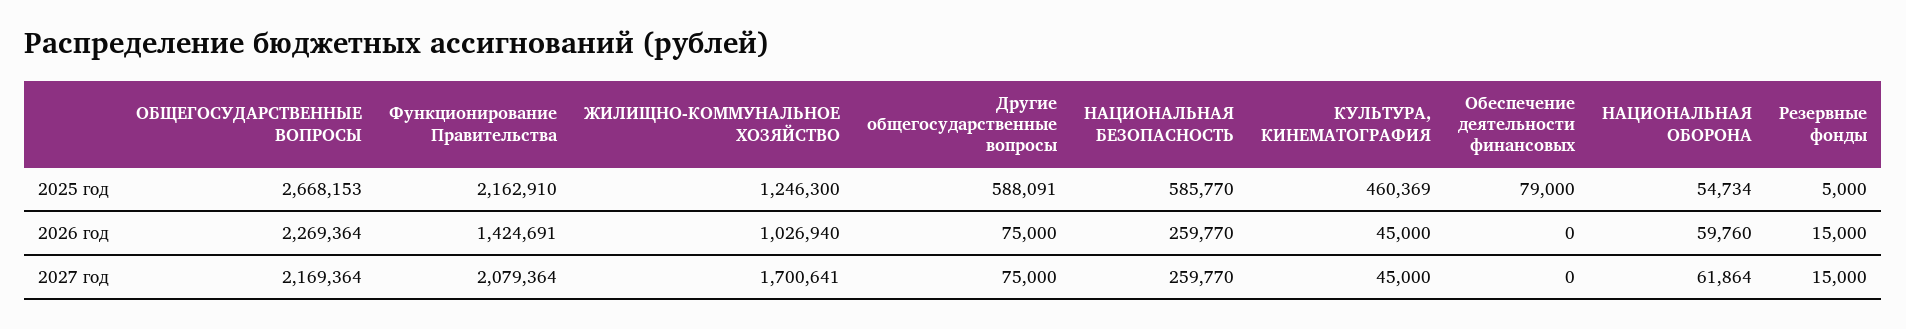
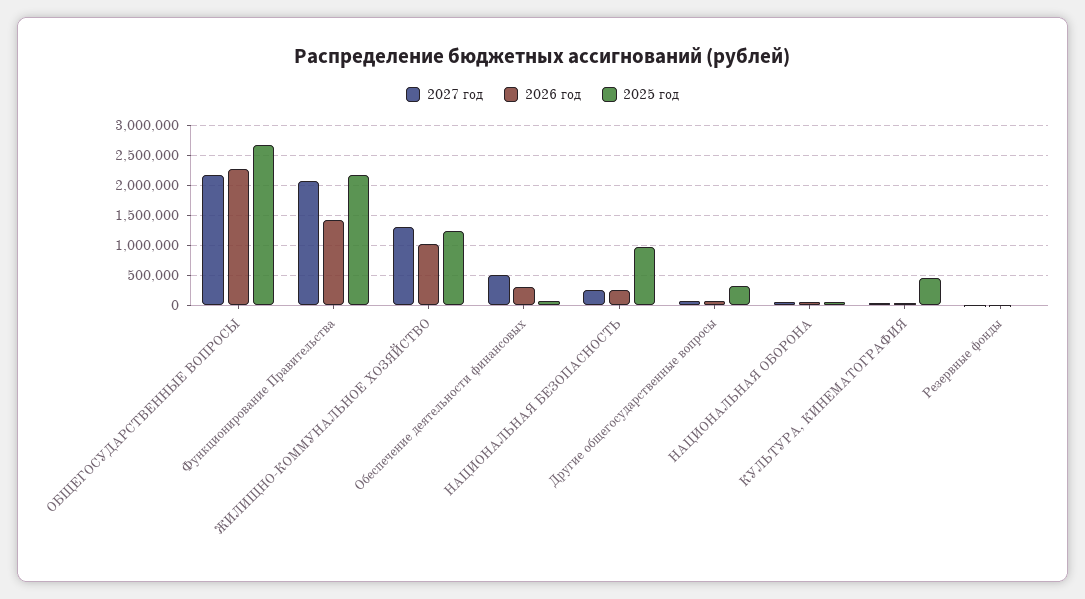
  {
    "2025 год": {
      "ОБЩЕГОСУДАРСТВЕННЫЕ ВОПРОСЫ": 2668153,
      "Функционирование Правительства": 2162910,
      "ЖИЛИЩНО-КОММУНАЛЬНОЕ ХОЗЯЙСТВО": 1246300,
-     "Другие общегосударственные вопросы": 588091,
+     "Другие общегосударственные вопросы": 300000,
-     "НАЦИОНАЛЬНАЯ БЕЗОПАСНОСТЬ": 585770,
+     "НАЦИОНАЛЬНАЯ БЕЗОПАСНОСТЬ": 1000000,
      "КУЛЬТУРА, КИНЕМАТОГРАФИЯ": 460369,
      "Обеспечение деятельности финансовых": 79000,
      "НАЦИОНАЛЬНАЯ ОБОРОНА": 54734,
      "Резервные фонды": 5000
    },
    "2026 год": {
      "ОБЩЕГОСУДАРСТВЕННЫЕ ВОПРОСЫ": 2269364,
      "Функционирование Правительства": 1424691,
      "ЖИЛИЩНО-КОММУНАЛЬНОЕ ХОЗЯЙСТВО": 1026940,
      "Другие общегосударственные вопросы": 75000,
      "НАЦИОНАЛЬНАЯ БЕЗОПАСНОСТЬ": 259770,
      "КУЛЬТУРА, КИНЕМАТОГРАФИЯ": 45000,
-     "Обеспечение деятельности финансовых": 0,
+     "Обеспечение деятельности финансовых": 300000,
      "НАЦИОНАЛЬНАЯ ОБОРОНА": 59760,
      "Резервные фонды": 15000
    },
    "2027 год": {
      "ОБЩЕГОСУДАРСТВЕННЫЕ ВОПРОСЫ": 2169364,
      "Функционирование Правительства": 2079364,
-     "ЖИЛИЩНО-КОММУНАЛЬНОЕ ХОЗЯЙСТВО": 1700641,
+     "ЖИЛИЩНО-КОММУНАЛЬНОЕ ХОЗЯЙСТВО": 1300000,
      "Другие общегосударственные вопросы": 75000,
      "НАЦИОНАЛЬНАЯ БЕЗОПАСНОСТЬ": 259770,
      "КУЛЬТУРА, КИНЕМАТОГРАФИЯ": 45000,
-     "Обеспечение деятельности финансовых": 0,
+     "Обеспечение деятельности финансовых": 500000,
      "НАЦИОНАЛЬНАЯ ОБОРОНА": 61864,
      "Резервные фонды": 15000
    }
  }

